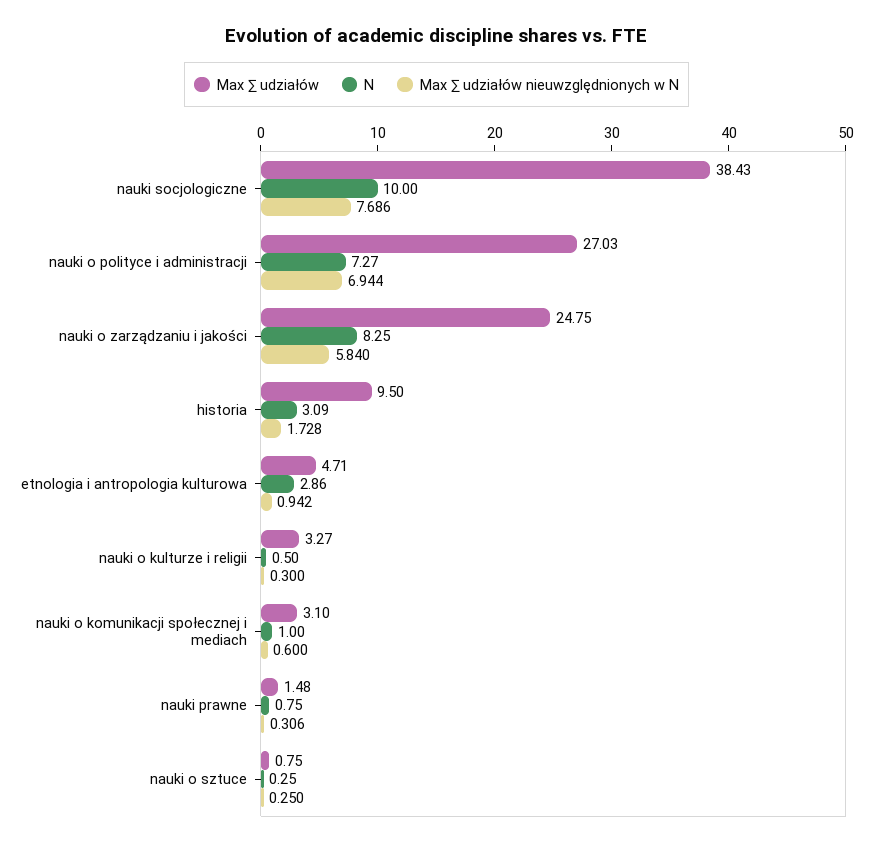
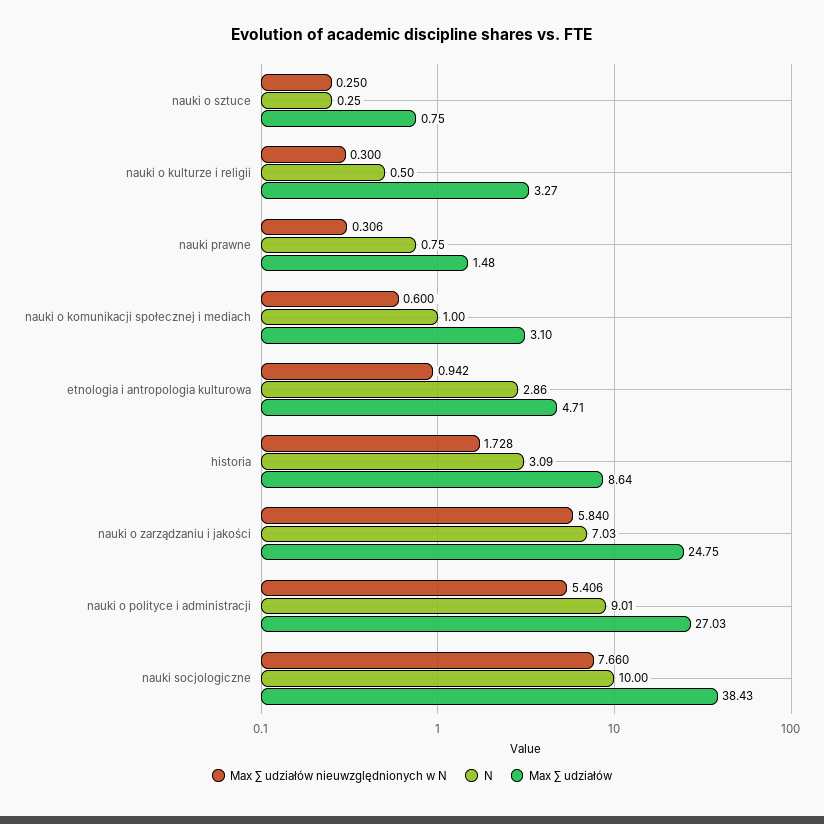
  {
    "Max ∑ udziałów": {
      "nauki socjologiczne": 38.43,
      "nauki o polityce i administracji": 27.03,
      "nauki o zarządzaniu i jakości": 24.75,
-     "historia": 9.5,
+     "historia": 8.64,
      "etnologia i antropologia kulturowa": 4.71,
      "nauki o kulturze i religii": 3.27,
      "nauki o komunikacji społecznej i mediach": 3.1,
      "nauki prawne": 1.48,
      "nauki o sztuce": 0.75
    },
    "N": {
      "nauki socjologiczne": 10,
-     "nauki o polityce i administracji": 7.27,
+     "nauki o polityce i administracji": 9.01,
-     "nauki o zarządzaniu i jakości": 8.25,
+     "nauki o zarządzaniu i jakości": 7.03,
      "historia": 3.09,
      "etnologia i antropologia kulturowa": 2.86,
      "nauki o kulturze i religii": 0.5,
      "nauki o komunikacji społecznej i mediach": 1,
      "nauki prawne": 0.75,
      "nauki o sztuce": 0.25
    },
    "Max ∑ udziałów nieuwzględnionych w N": {
-     "nauki socjologiczne": 7.686,
+     "nauki socjologiczne": 7.66,
-     "nauki o polityce i administracji": 6.944,
+     "nauki o polityce i administracji": 5.406,
      "nauki o zarządzaniu i jakości": 5.84,
      "historia": 1.728,
      "etnologia i antropologia kulturowa": 0.942,
      "nauki o kulturze i religii": 0.3,
      "nauki o komunikacji społecznej i mediach": 0.6,
      "nauki prawne": 0.306,
      "nauki o sztuce": 0.25
    }
  }

